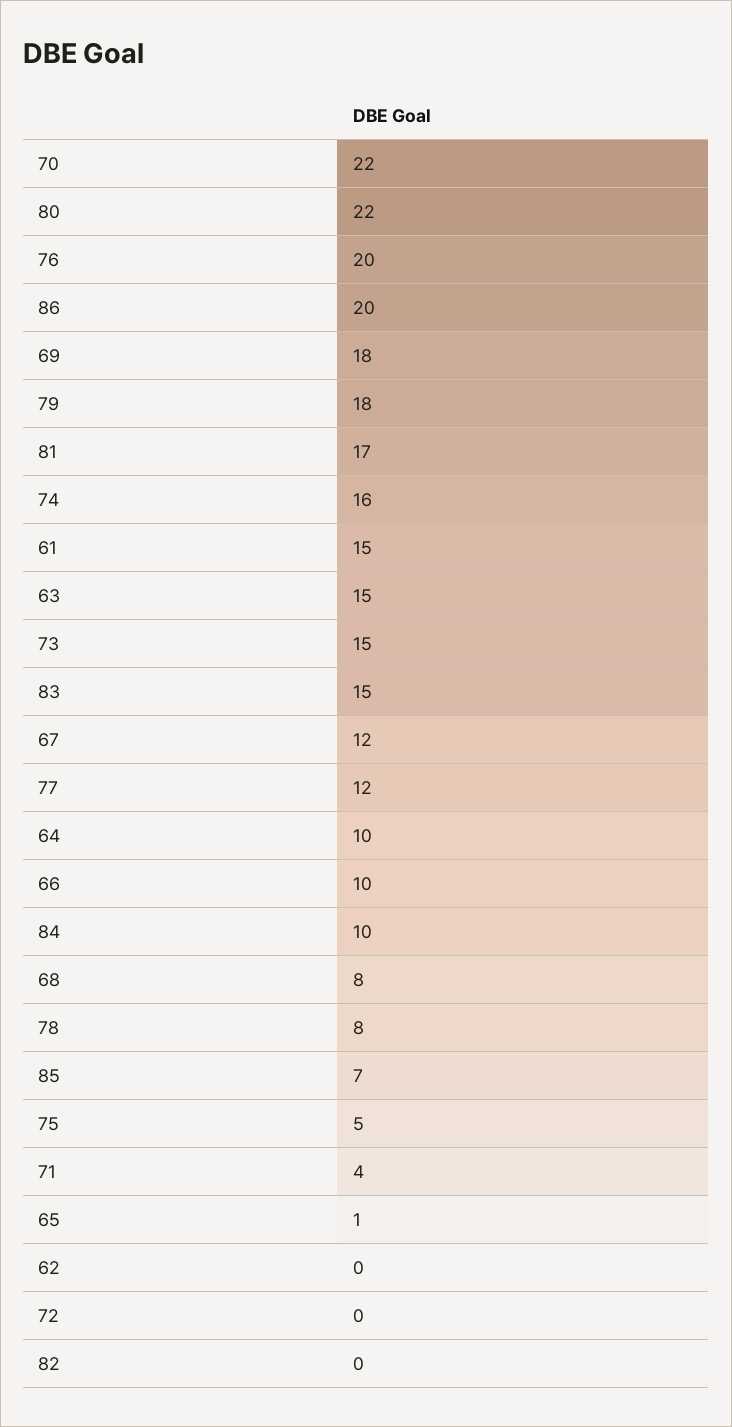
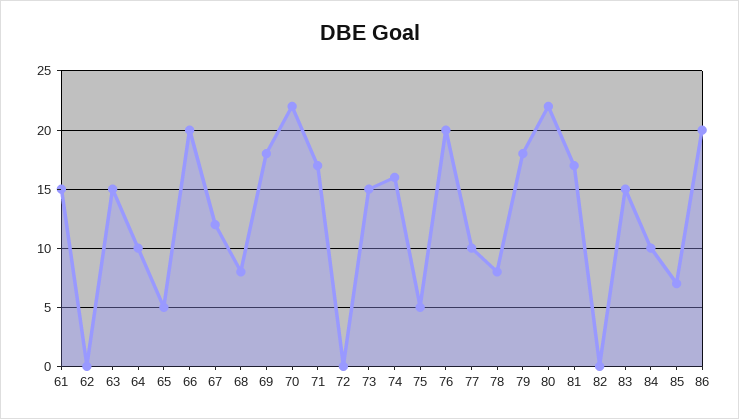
  {
    "70": 22,
    "80": 22,
    "76": 20,
    "86": 20,
    "69": 18,
    "79": 18,
    "81": 17,
    "74": 16,
    "61": 15,
    "63": 15,
    "73": 15,
    "83": 15,
    "67": 12,
-   "77": 12,
+   "77": 10,
    "64": 10,
-   "66": 10,
+   "66": 20,
    "84": 10,
    "68": 8,
    "78": 8,
    "85": 7,
    "75": 5,
-   "71": 4,
+   "71": 17,
-   "65": 1,
+   "65": 5,
    "62": 0,
    "72": 0,
    "82": 0
  }

